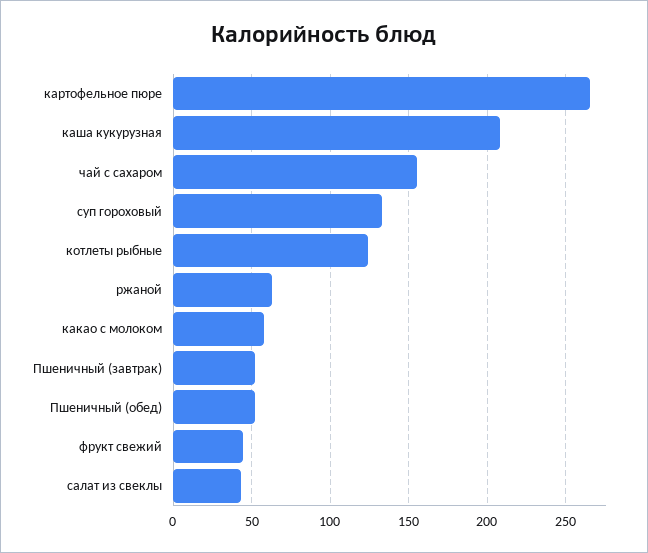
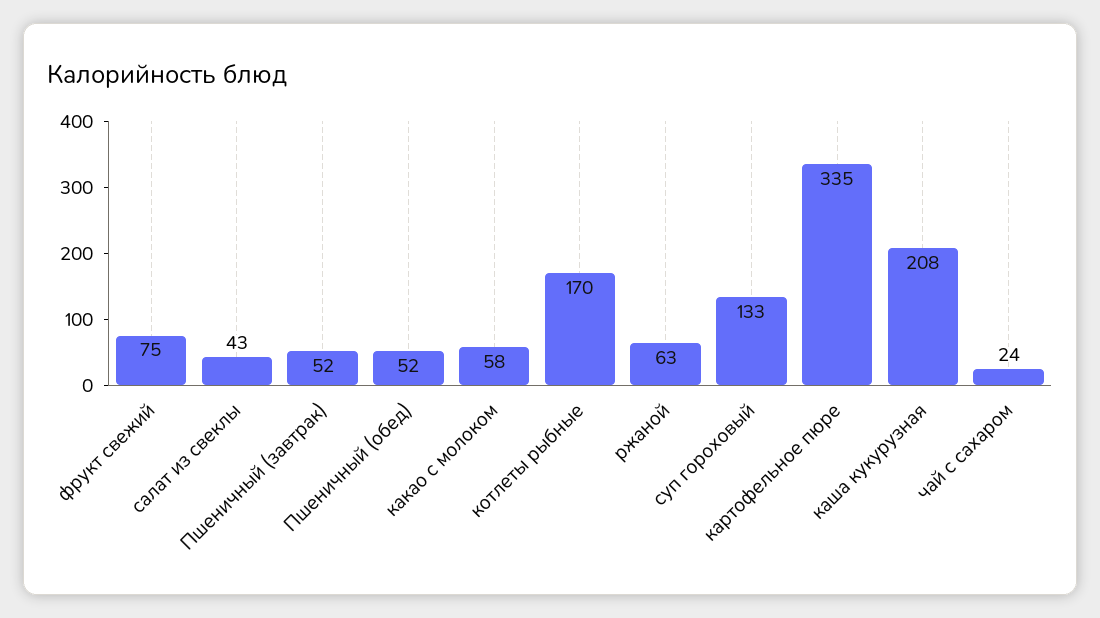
  {
-   "картофельное пюре": 265,
+   "картофельное пюре": 335,
    "каша кукурузная": 208,
-   "чай с сахаром": 155,
+   "чай с сахаром": 24,
    "суп гороховый": 133,
-   "котлеты рыбные": 125,
+   "котлеты рыбные": 170,
    "ржаной": 63,
    "какао с молоком": 58,
    "Пшеничный (завтрак)": 52,
    "Пшеничный (обед)": 52,
-   "фрукт свежий": 45,
+   "фрукт свежий": 75,
    "салат из свеклы": 43
  }

